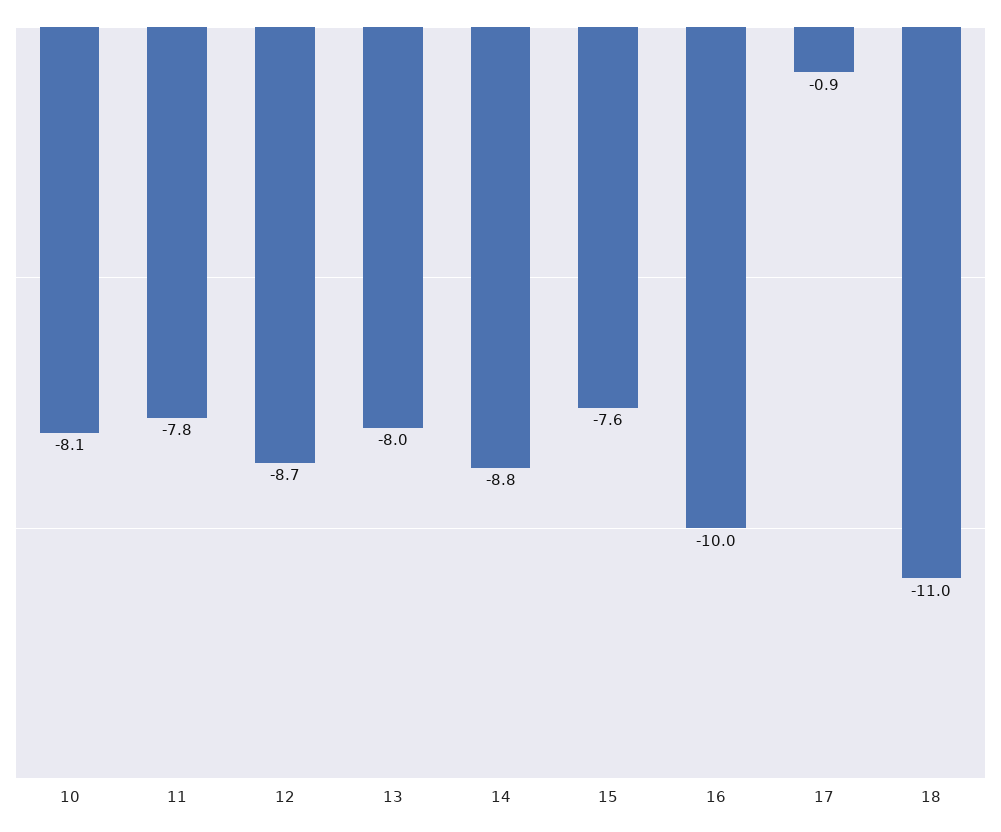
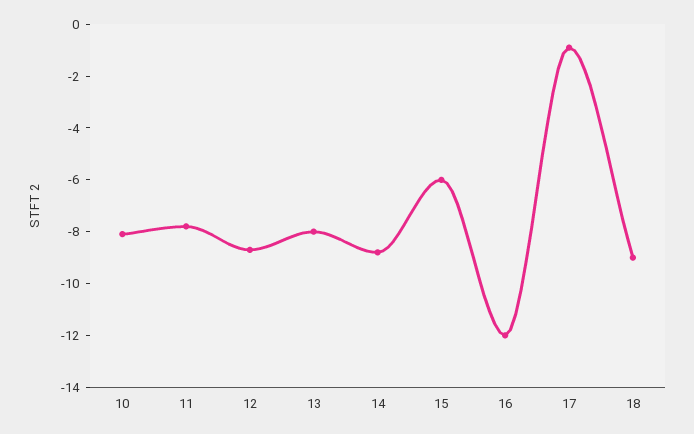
  {
    "10": -8.1,
    "11": -7.8,
    "12": -8.7,
    "13": -8,
    "14": -8.8,
-   "15": -7.6,
+   "15": -6,
-   "16": -10,
+   "16": -12,
    "17": -0.9,
-   "18": -11
+   "18": -9
  }

